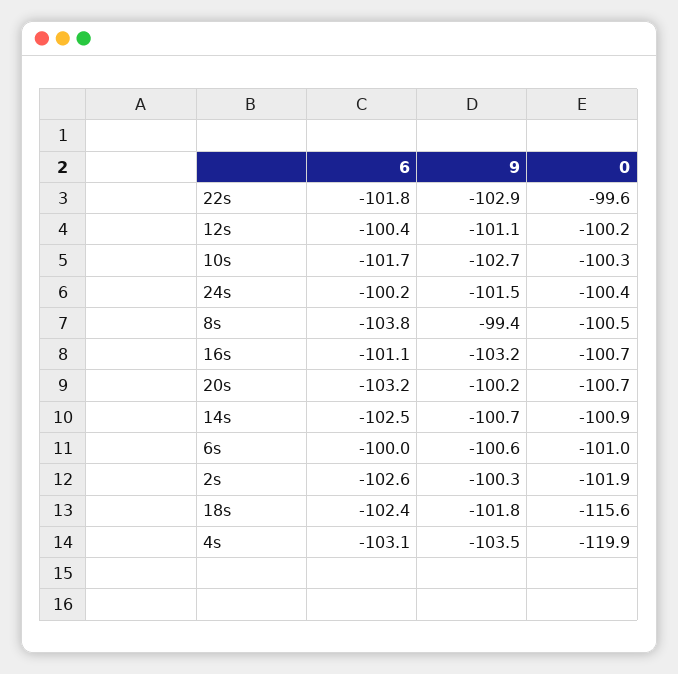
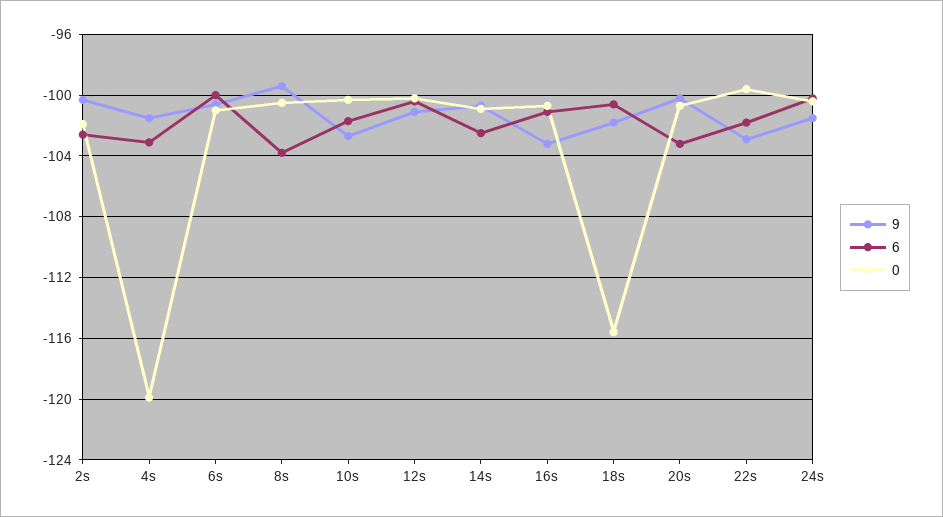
  {
    "6": {
      "22s": -101.8,
      "12s": -100.4,
      "10s": -101.7,
      "24s": -100.2,
      "8s": -103.8,
      "16s": -101.1,
      "20s": -103.2,
      "14s": -102.5,
      "6s": -100,
      "2s": -102.6,
-     "18s": -102.4,
+     "18s": -100.5,
      "4s": -103.1
    },
    "9": {
      "22s": -102.9,
      "12s": -101.1,
      "10s": -102.7,
      "24s": -101.5,
      "8s": -99.4,
      "16s": -103.2,
      "20s": -100.2,
      "14s": -100.7,
      "6s": -100.6,
      "2s": -100.3,
      "18s": -101.8,
-     "4s": -103.5
+     "4s": -101.5
    },
    "0": {
      "22s": -99.6,
      "12s": -100.2,
      "10s": -100.3,
      "24s": -100.4,
      "8s": -100.5,
      "16s": -100.7,
      "20s": -100.7,
      "14s": -100.9,
      "6s": -101,
      "2s": -101.9,
      "18s": -115.6,
      "4s": -119.9
    }
  }

